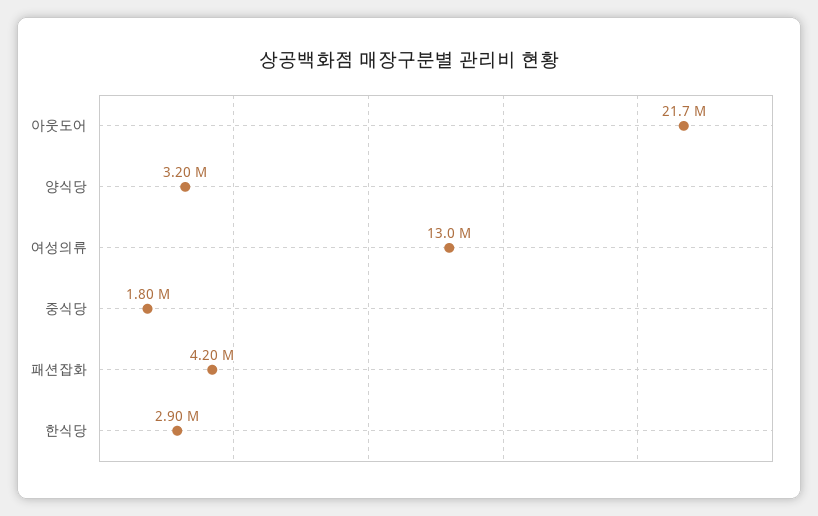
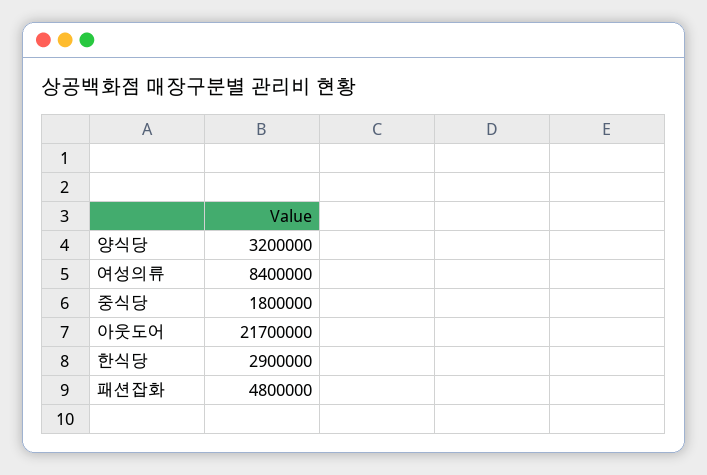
  {
    "아웃도어": 21700000,
    "양식당": 3200000,
-   "여성의류": 13000000,
+   "여성의류": 8400000,
    "중식당": 1800000,
-   "패션잡화": 4200000,
+   "패션잡화": 4800000,
    "한식당": 2900000
  }

